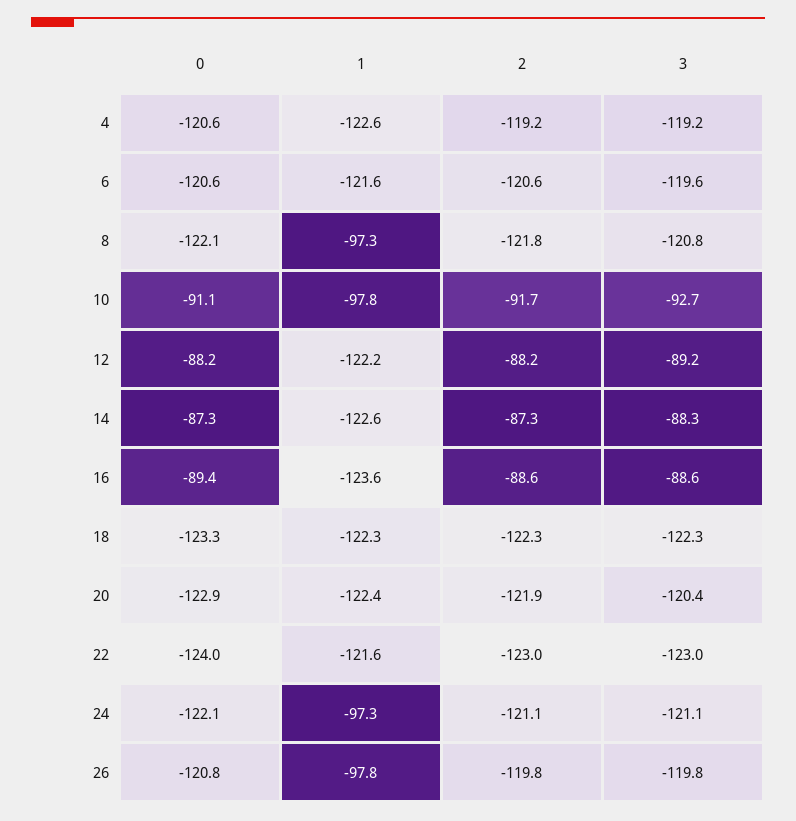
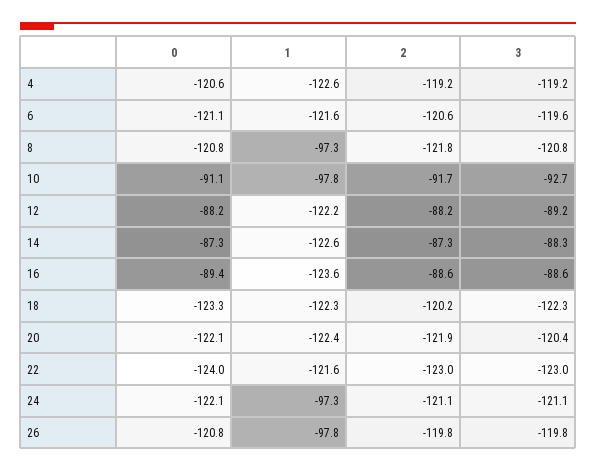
  {
    "0": {
      "4": -120.6,
-     "6": -120.6,
+     "6": -121.1,
-     "8": -122.1,
+     "8": -120.8,
      "10": -91.1,
      "12": -88.2,
      "14": -87.3,
      "16": -89.4,
      "18": -123.3,
-     "20": -122.9,
+     "20": -122.1,
      "22": -124,
      "24": -122.1,
      "26": -120.8
    },
    "1": {
      "4": -122.6,
      "6": -121.6,
      "8": -97.3,
      "10": -97.8,
      "12": -122.2,
      "14": -122.6,
      "16": -123.6,
      "18": -122.3,
      "20": -122.4,
      "22": -121.6,
      "24": -97.3,
      "26": -97.8
    },
    "2": {
      "4": -119.2,
      "6": -120.6,
      "8": -121.8,
      "10": -91.7,
      "12": -88.2,
      "14": -87.3,
      "16": -88.6,
-     "18": -122.3,
+     "18": -120.2,
      "20": -121.9,
      "22": -123,
      "24": -121.1,
      "26": -119.8
    },
    "3": {
      "4": -119.2,
      "6": -119.6,
      "8": -120.8,
      "10": -92.7,
      "12": -89.2,
      "14": -88.3,
      "16": -88.6,
      "18": -122.3,
      "20": -120.4,
      "22": -123,
      "24": -121.1,
      "26": -119.8
    }
  }

